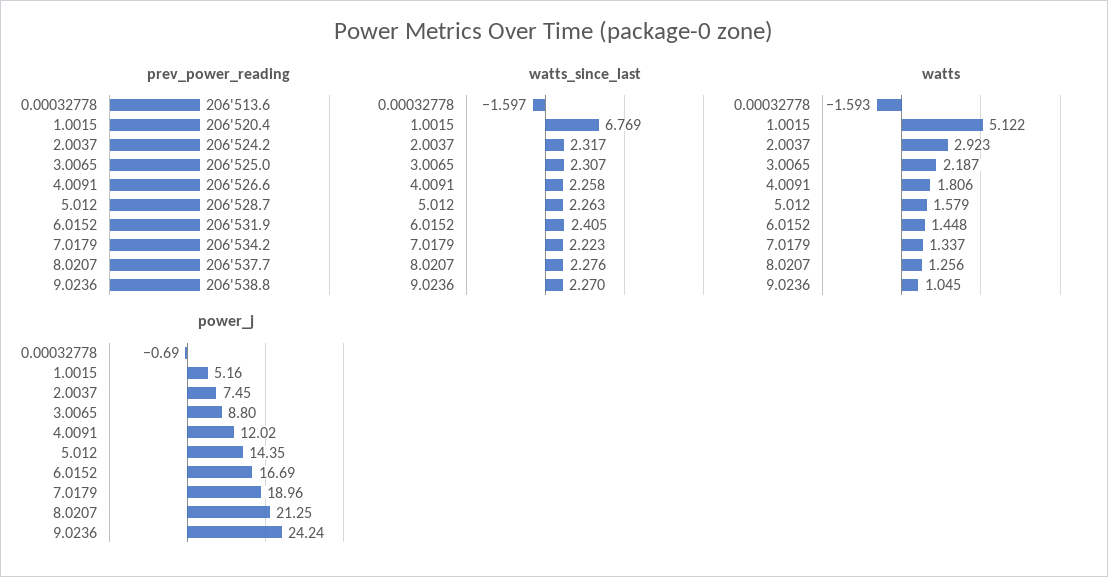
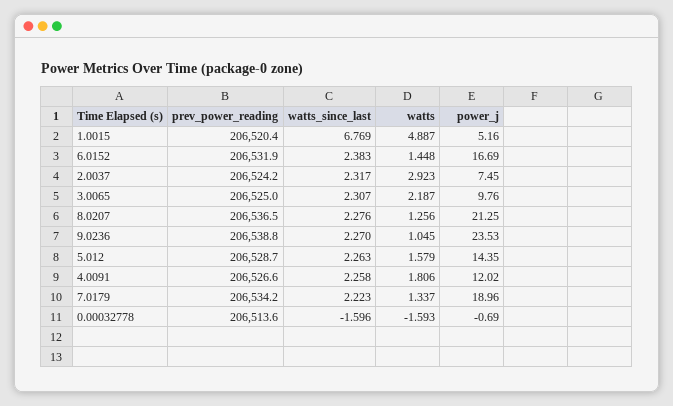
  {
    "prev_power_reading": {
      "0.00032778": 206513.6,
      "1.0015": 206520.4,
      "2.0037": 206524.2,
      "3.0065": 206525,
      "4.0091": 206526.6,
      "5.012": 206528.7,
      "6.0152": 206531.9,
      "7.0179": 206534.2,
-     "8.0207": 206537.7,
+     "8.0207": 206536.5,
      "9.0236": 206538.8
    },
    "watts_since_last": {
-     "0.00032778": -1.597,
+     "0.00032778": -1.596,
      "1.0015": 6.769,
      "2.0037": 2.317,
      "3.0065": 2.307,
      "4.0091": 2.258,
      "5.012": 2.263,
-     "6.0152": 2.405,
+     "6.0152": 2.383,
      "7.0179": 2.223,
      "8.0207": 2.276,
      "9.0236": 2.27
    },
    "watts": {
      "0.00032778": -1.593,
-     "1.0015": 5.122,
+     "1.0015": 4.887,
      "2.0037": 2.923,
      "3.0065": 2.187,
      "4.0091": 1.806,
      "5.012": 1.579,
      "6.0152": 1.448,
      "7.0179": 1.337,
      "8.0207": 1.256,
      "9.0236": 1.045
    },
    "power_j": {
      "0.00032778": -0.69,
      "1.0015": 5.16,
      "2.0037": 7.45,
-     "3.0065": 8.8,
+     "3.0065": 9.76,
      "4.0091": 12.02,
      "5.012": 14.35,
      "6.0152": 16.69,
      "7.0179": 18.96,
      "8.0207": 21.25,
-     "9.0236": 24.24
+     "9.0236": 23.53
    }
  }

